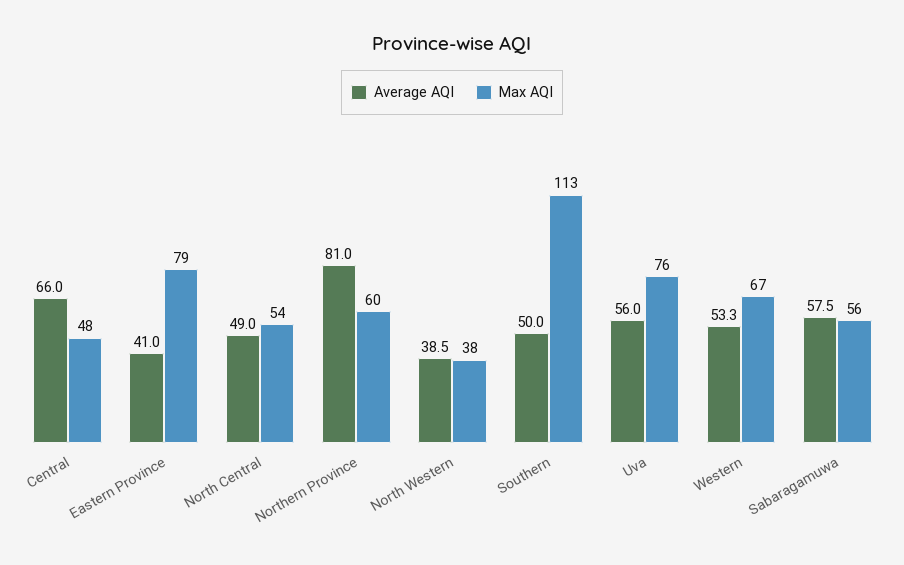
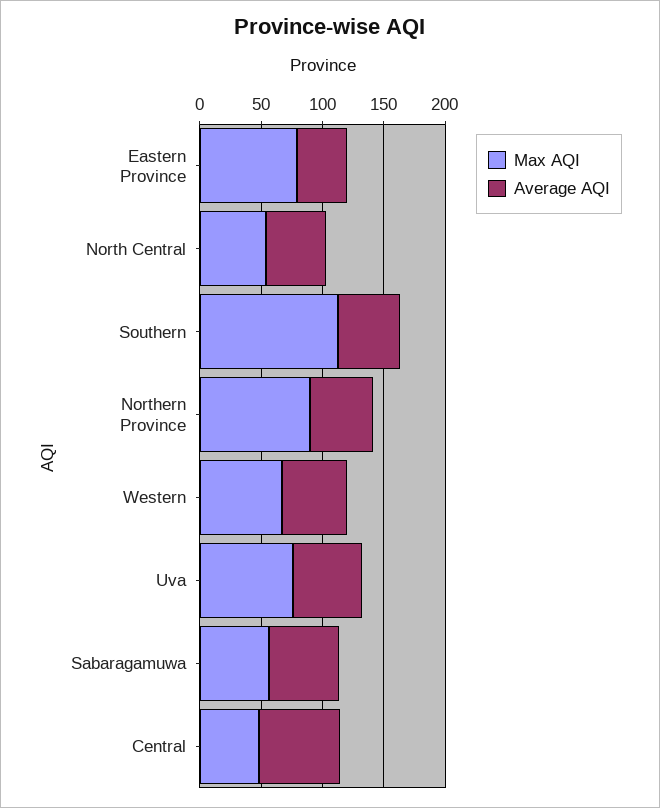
  {
    "Average AQI": {
      "Central": 66,
      "Eastern Province": 41,
      "North Central": 49,
-     "Northern Province": 81,
+     "Northern Province": 50,
-     "North Western": 38.5,
      "Southern": 50,
      "Uva": 56,
      "Western": 53.3,
      "Sabaragamuwa": 57.5
    },
    "Max AQI": {
      "Central": 48,
      "Eastern Province": 79,
      "North Central": 54,
-     "Northern Province": 60,
+     "Northern Province": 90,
-     "North Western": 38,
      "Southern": 113,
      "Uva": 76,
      "Western": 67,
      "Sabaragamuwa": 56
    }
  }

